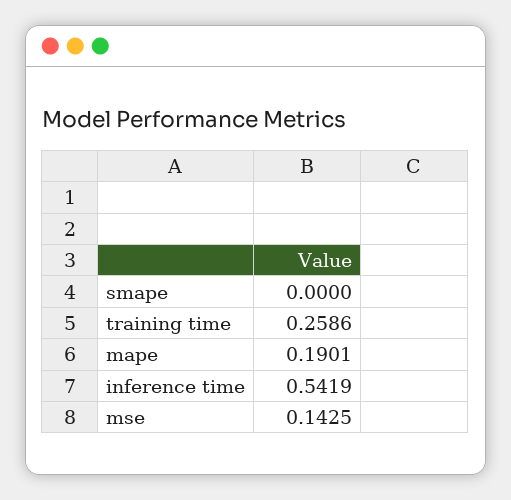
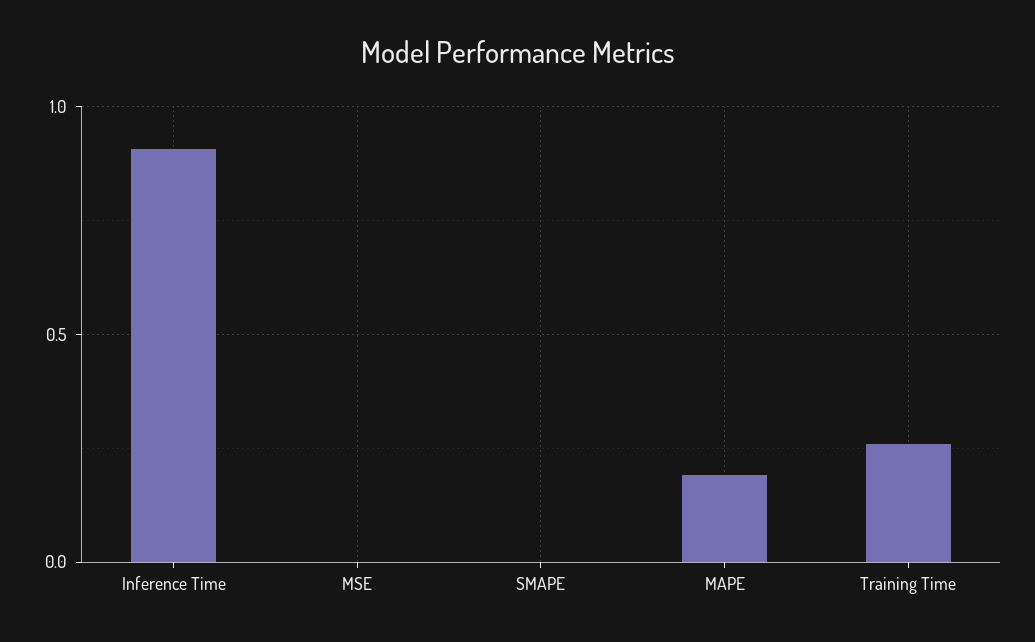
  {
    "smape": 0,
    "training time": 0.2586,
    "mape": 0.1901,
-   "inference time": 0.5419,
+   "inference time": 0.9,
-   "mse": 0.1425
+   "mse": 0
  }

